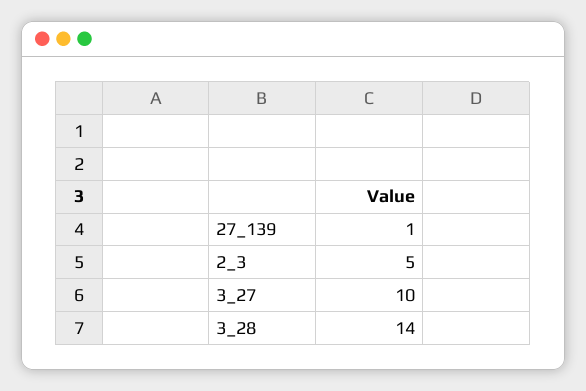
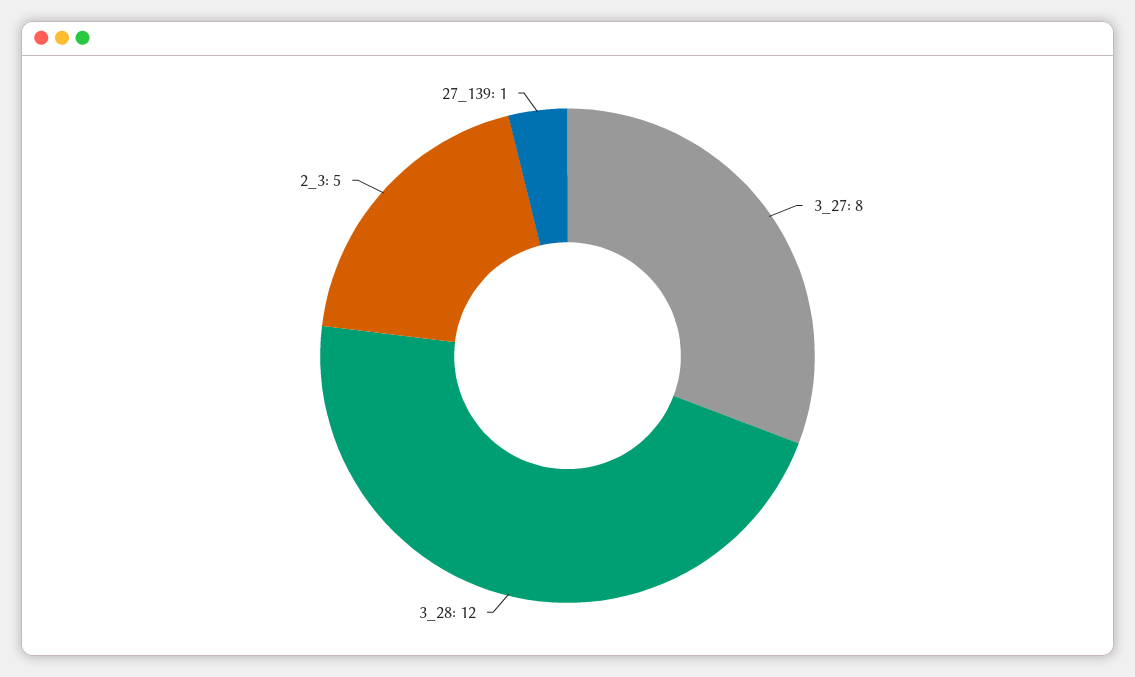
  {
    "27_139": 1,
    "2_3": 5,
-   "3_27": 10,
+   "3_27": 8,
-   "3_28": 14
+   "3_28": 12
  }

